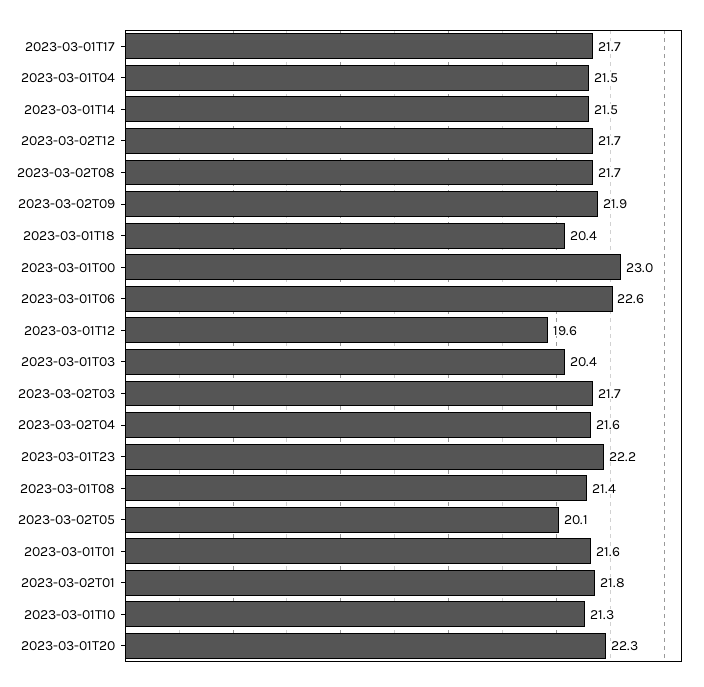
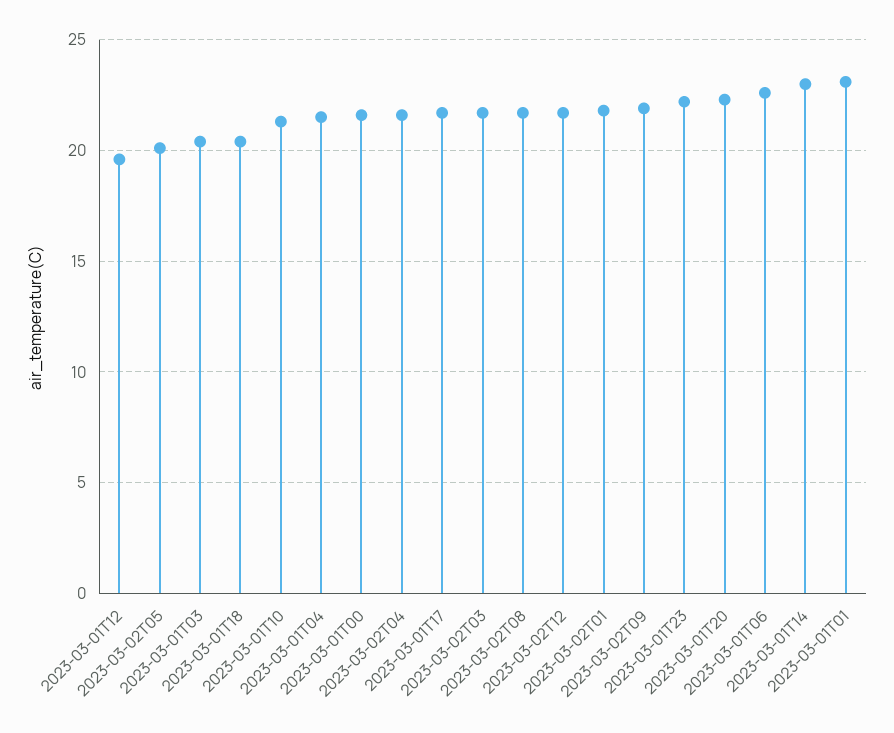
  {
    "2023-03-01T17": 21.7,
    "2023-03-01T04": 21.5,
-   "2023-03-01T14": 21.5,
+   "2023-03-01T14": 23,
    "2023-03-02T12": 21.7,
    "2023-03-02T08": 21.7,
    "2023-03-02T09": 21.9,
    "2023-03-01T18": 20.4,
-   "2023-03-01T00": 23,
+   "2023-03-01T00": 21.5,
    "2023-03-01T06": 22.6,
    "2023-03-01T12": 19.6,
    "2023-03-01T03": 20.4,
    "2023-03-02T03": 21.7,
    "2023-03-02T04": 21.6,
    "2023-03-01T23": 22.2,
-   "2023-03-01T08": 21.4,
    "2023-03-02T05": 20.1,
-   "2023-03-01T01": 21.6,
+   "2023-03-01T01": 23,
    "2023-03-02T01": 21.8,
    "2023-03-01T10": 21.3,
    "2023-03-01T20": 22.3
  }

